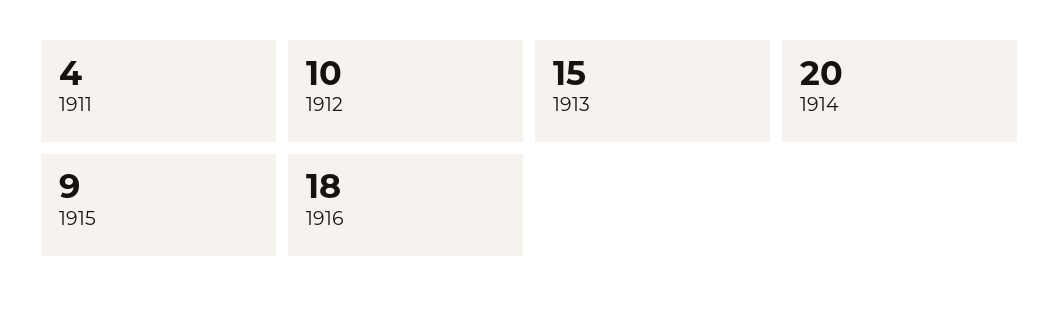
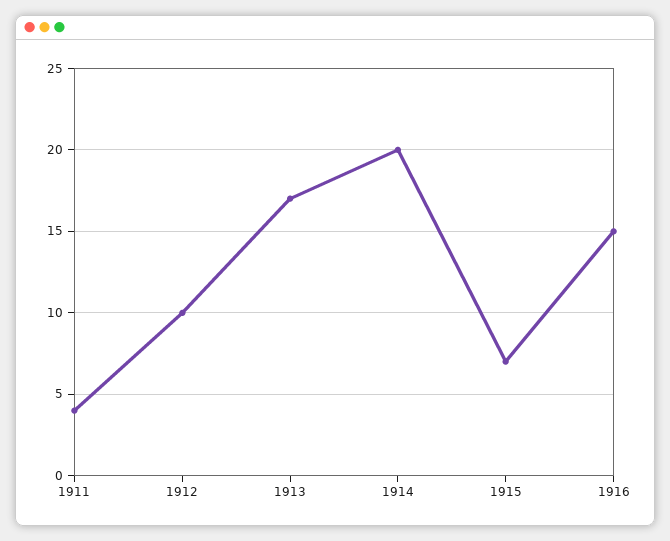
  {
    "1911": 4,
    "1912": 10,
-   "1913": 15,
+   "1913": 17,
    "1914": 20,
-   "1915": 9,
+   "1915": 7,
-   "1916": 18
+   "1916": 15
  }

